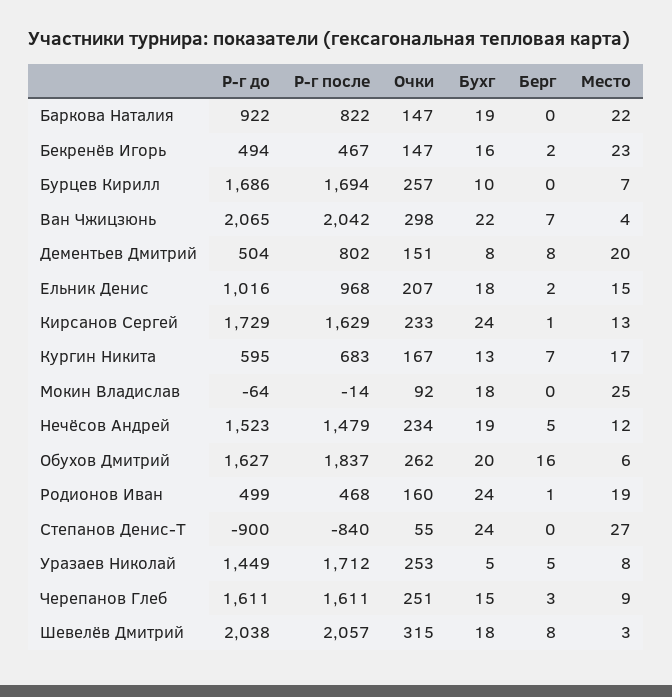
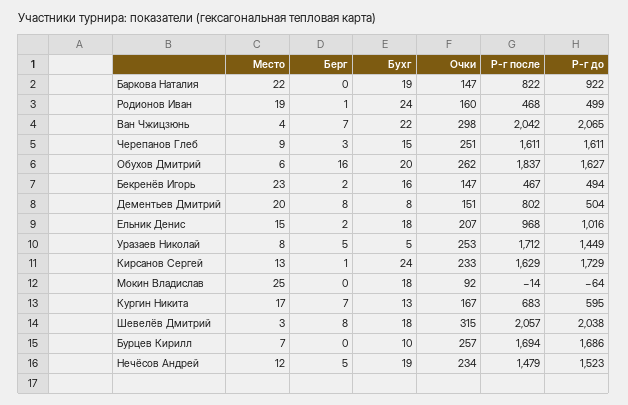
  {
    "Р-г до": {
      "Баркова Наталия": 922,
      "Бекренёв Игорь": 494,
      "Бурцев Кирилл": 1686,
      "Ван Чжицзюнь": 2065,
      "Дементьев Дмитрий": 504,
      "Ельник Денис": 1016,
      "Кирсанов Сергей": 1729,
      "Кургин Никита": 595,
      "Мокин Владислав": -64,
      "Нечёсов Андрей": 1523,
      "Обухов Дмитрий": 1627,
      "Родионов Иван": 499,
-     "Степанов Денис-T": -900,
      "Уразаев Николай": 1449,
      "Черепанов Глеб": 1611,
      "Шевелёв Дмитрий": 2038
    },
    "Р-г после": {
      "Баркова Наталия": 822,
      "Бекренёв Игорь": 467,
      "Бурцев Кирилл": 1694,
      "Ван Чжицзюнь": 2042,
      "Дементьев Дмитрий": 802,
      "Ельник Денис": 968,
      "Кирсанов Сергей": 1629,
      "Кургин Никита": 683,
      "Мокин Владислав": -14,
      "Нечёсов Андрей": 1479,
      "Обухов Дмитрий": 1837,
      "Родионов Иван": 468,
-     "Степанов Денис-T": -840,
      "Уразаев Николай": 1712,
      "Черепанов Глеб": 1611,
      "Шевелёв Дмитрий": 2057
    },
    "Очки": {
      "Баркова Наталия": 147,
      "Бекренёв Игорь": 147,
      "Бурцев Кирилл": 257,
      "Ван Чжицзюнь": 298,
      "Дементьев Дмитрий": 151,
      "Ельник Денис": 207,
      "Кирсанов Сергей": 233,
      "Кургин Никита": 167,
      "Мокин Владислав": 92,
      "Нечёсов Андрей": 234,
      "Обухов Дмитрий": 262,
      "Родионов Иван": 160,
-     "Степанов Денис-T": 55,
      "Уразаев Николай": 253,
      "Черепанов Глеб": 251,
      "Шевелёв Дмитрий": 315
    },
    "Бухг": {
      "Баркова Наталия": 19,
      "Бекренёв Игорь": 16,
      "Бурцев Кирилл": 10,
      "Ван Чжицзюнь": 22,
      "Дементьев Дмитрий": 8,
      "Ельник Денис": 18,
      "Кирсанов Сергей": 24,
      "Кургин Никита": 13,
      "Мокин Владислав": 18,
      "Нечёсов Андрей": 19,
      "Обухов Дмитрий": 20,
      "Родионов Иван": 24,
-     "Степанов Денис-T": 24,
      "Уразаев Николай": 5,
      "Черепанов Глеб": 15,
      "Шевелёв Дмитрий": 18
    },
    "Берг": {
      "Баркова Наталия": 0,
      "Бекренёв Игорь": 2,
      "Бурцев Кирилл": 0,
      "Ван Чжицзюнь": 7,
      "Дементьев Дмитрий": 8,
      "Ельник Денис": 2,
      "Кирсанов Сергей": 1,
      "Кургин Никита": 7,
      "Мокин Владислав": 0,
      "Нечёсов Андрей": 5,
      "Обухов Дмитрий": 16,
      "Родионов Иван": 1,
-     "Степанов Денис-T": 0,
      "Уразаев Николай": 5,
      "Черепанов Глеб": 3,
      "Шевелёв Дмитрий": 8
    },
    "Место": {
      "Баркова Наталия": 22,
      "Бекренёв Игорь": 23,
      "Бурцев Кирилл": 7,
      "Ван Чжицзюнь": 4,
      "Дементьев Дмитрий": 20,
      "Ельник Денис": 15,
      "Кирсанов Сергей": 13,
      "Кургин Никита": 17,
      "Мокин Владислав": 25,
      "Нечёсов Андрей": 12,
      "Обухов Дмитрий": 6,
      "Родионов Иван": 19,
-     "Степанов Денис-T": 27,
      "Уразаев Николай": 8,
      "Черепанов Глеб": 9,
      "Шевелёв Дмитрий": 3
    }
  }

